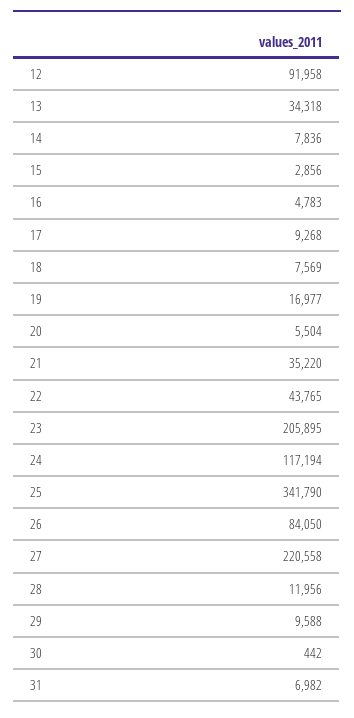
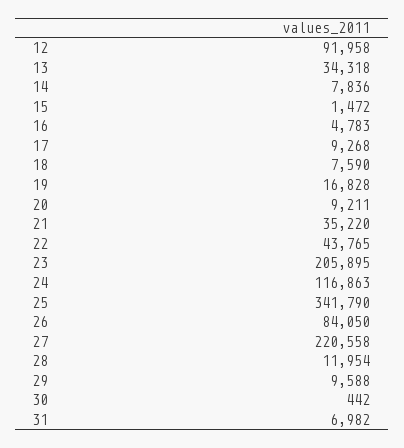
  {
    "12": 91958,
    "13": 34318,
    "14": 7836,
-   "15": 2856,
+   "15": 1472,
    "16": 4783,
    "17": 9268,
-   "18": 7569,
+   "18": 7590,
-   "19": 16977,
+   "19": 16828,
-   "20": 5504,
+   "20": 9211,
    "21": 35220,
    "22": 43765,
    "23": 205895,
-   "24": 117194,
+   "24": 116863,
    "25": 341790,
    "26": 84050,
    "27": 220558,
-   "28": 11956,
+   "28": 11954,
    "29": 9588,
    "30": 442,
    "31": 6982
  }

